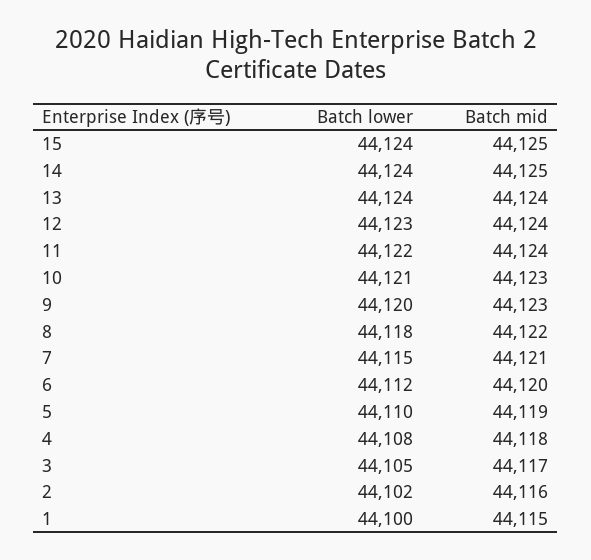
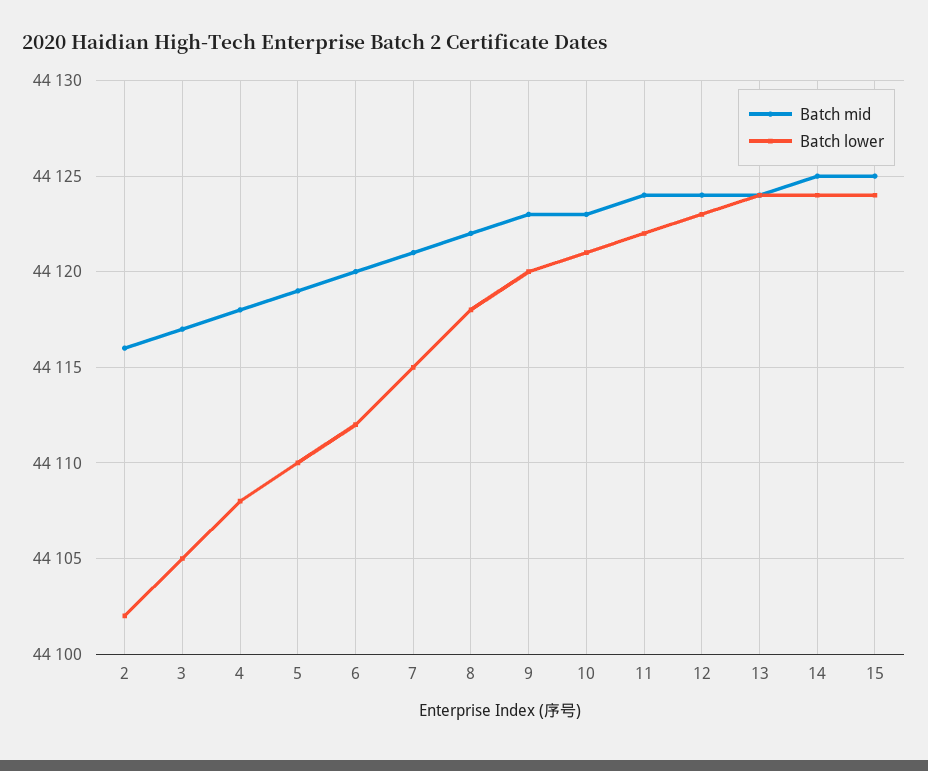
  {
    "Batch lower": {
      "15": 44124,
      "14": 44124,
      "13": 44124,
      "12": 44123,
      "11": 44122,
      "10": 44121,
      "9": 44120,
      "8": 44118,
      "7": 44115,
      "6": 44112,
      "5": 44110,
      "4": 44108,
      "3": 44105,
-     "2": 44102,
+     "2": 44102
-     "1": 44100
    },
    "Batch mid": {
      "15": 44125,
      "14": 44125,
      "13": 44124,
      "12": 44124,
      "11": 44124,
      "10": 44123,
      "9": 44123,
      "8": 44122,
      "7": 44121,
      "6": 44120,
      "5": 44119,
      "4": 44118,
      "3": 44117,
-     "2": 44116,
+     "2": 44116
-     "1": 44115
    }
  }

